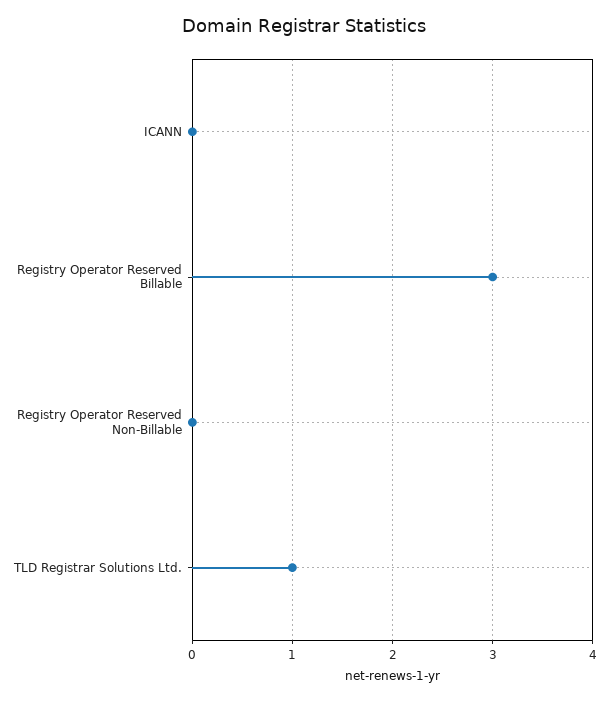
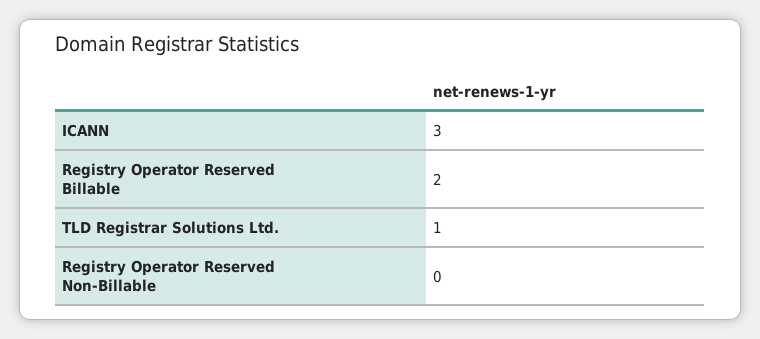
  {
-   "ICANN": 0,
+   "ICANN": 3,
-   "Registry Operator Reserved Billable": 3,
+   "Registry Operator Reserved Billable": 2,
    "Registry Operator Reserved Non-Billable": 0,
    "TLD Registrar Solutions Ltd.": 1
  }

